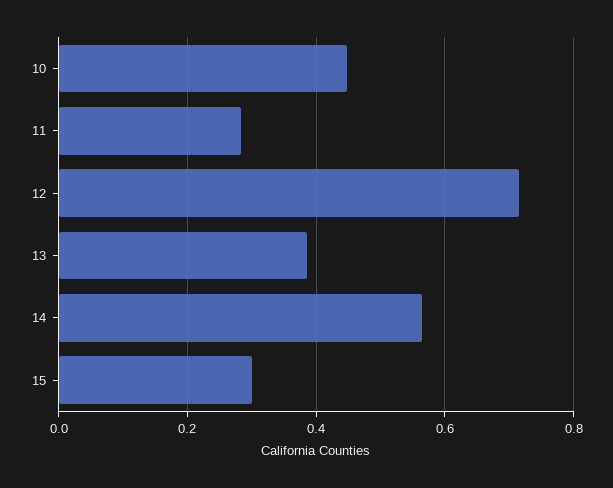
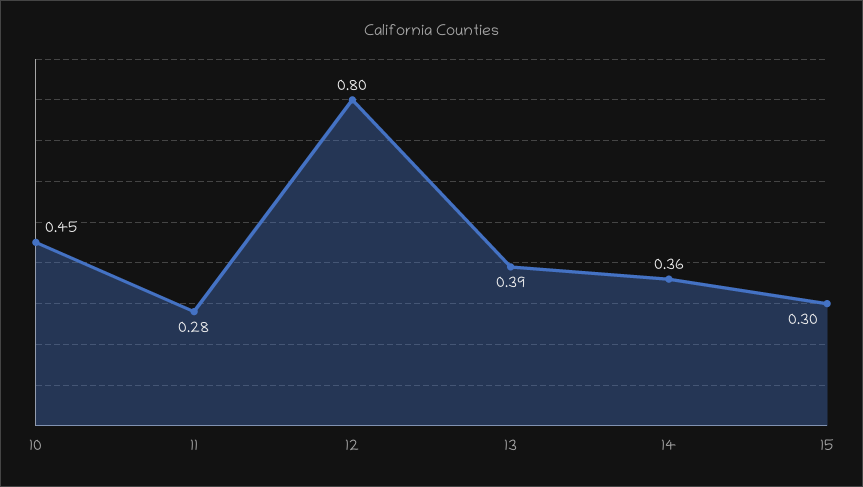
  {
    "10": 0.45,
    "11": 0.28,
-   "12": 0.72,
+   "12": 0.8,
    "13": 0.39,
-   "14": 0.56,
+   "14": 0.36,
    "15": 0.3
  }

